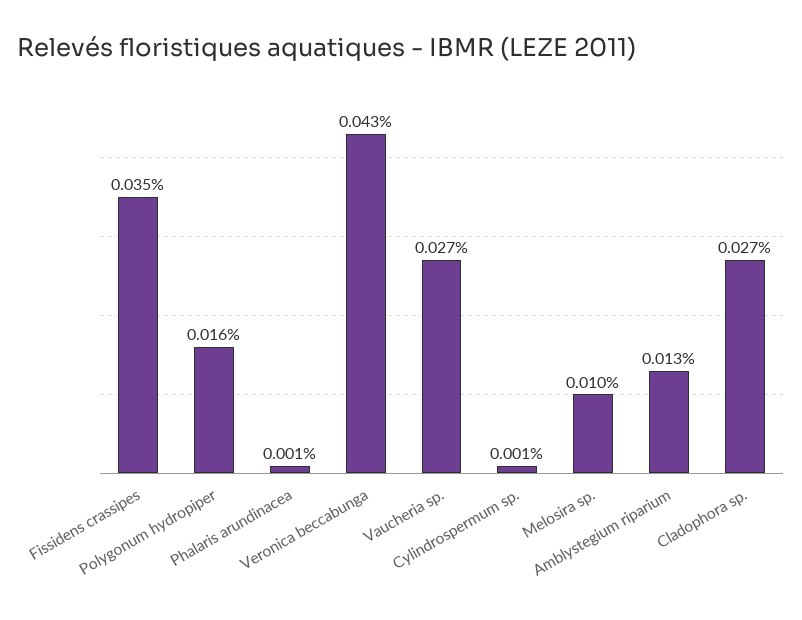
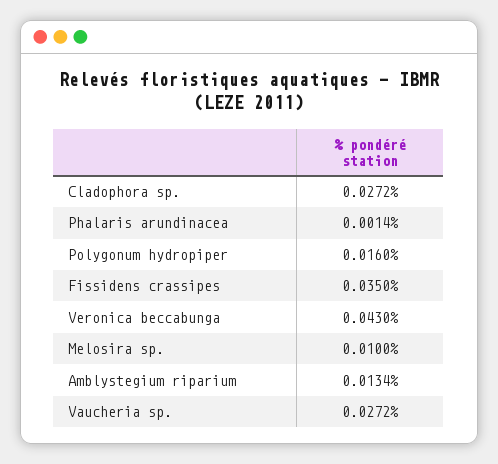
  {
    "Fissidens crassipes": 0.035,
    "Polygonum hydropiper": 0.016,
    "Phalaris arundinacea": 0.0014,
    "Veronica beccabunga": 0.043,
    "Vaucheria sp.": 0.0272,
-   "Cylindrospermum sp.": 0.001,
    "Melosira sp.": 0.01,
    "Amblystegium riparium": 0.0134,
    "Cladophora sp.": 0.0272
  }

